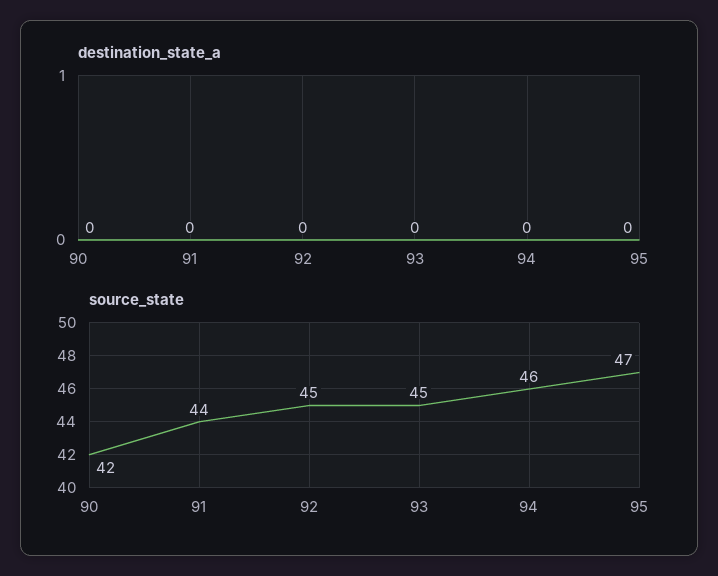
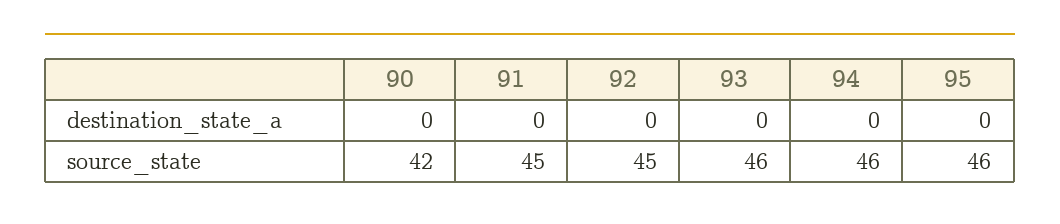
  {
    "destination_state_a": {
      "90": 0,
      "91": 0,
      "92": 0,
      "93": 0,
      "94": 0,
      "95": 0
    },
    "source_state": {
      "90": 42,
-     "91": 44,
+     "91": 45,
      "92": 45,
-     "93": 45,
+     "93": 46,
      "94": 46,
-     "95": 47
+     "95": 46
    }
  }

